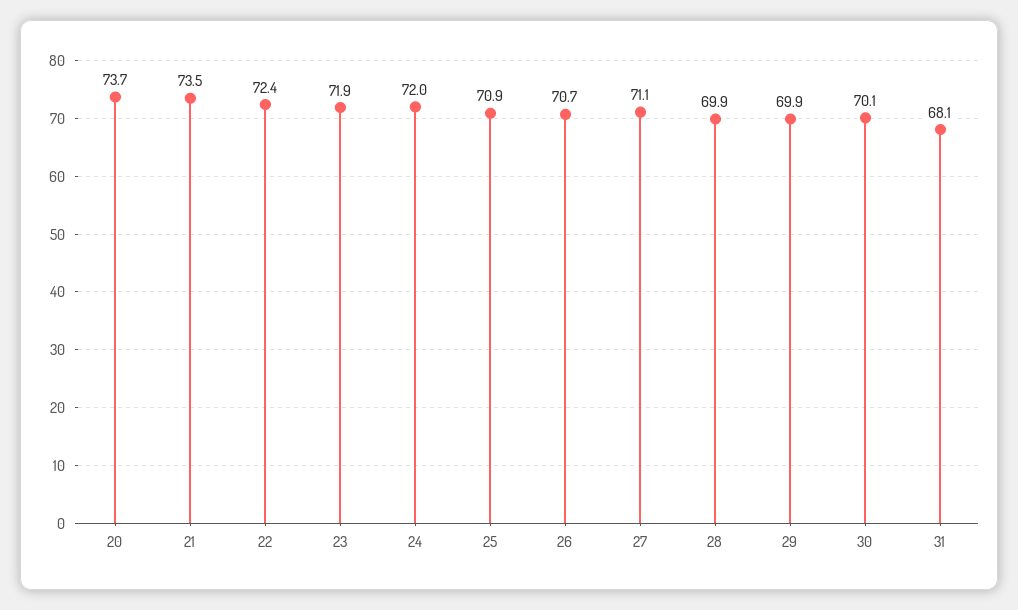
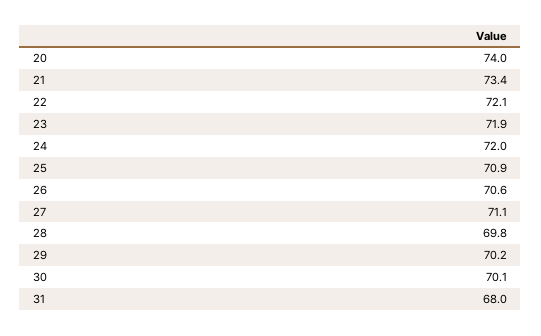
  {
-   "20": 73.7,
+   "20": 74,
-   "21": 73.5,
+   "21": 73.4,
-   "22": 72.4,
+   "22": 72.1,
    "23": 71.9,
    "24": 72,
    "25": 70.9,
-   "26": 70.7,
+   "26": 70.6,
    "27": 71.1,
-   "28": 69.9,
+   "28": 69.8,
-   "29": 69.9,
+   "29": 70.2,
    "30": 70.1,
-   "31": 68.1
+   "31": 68
  }

